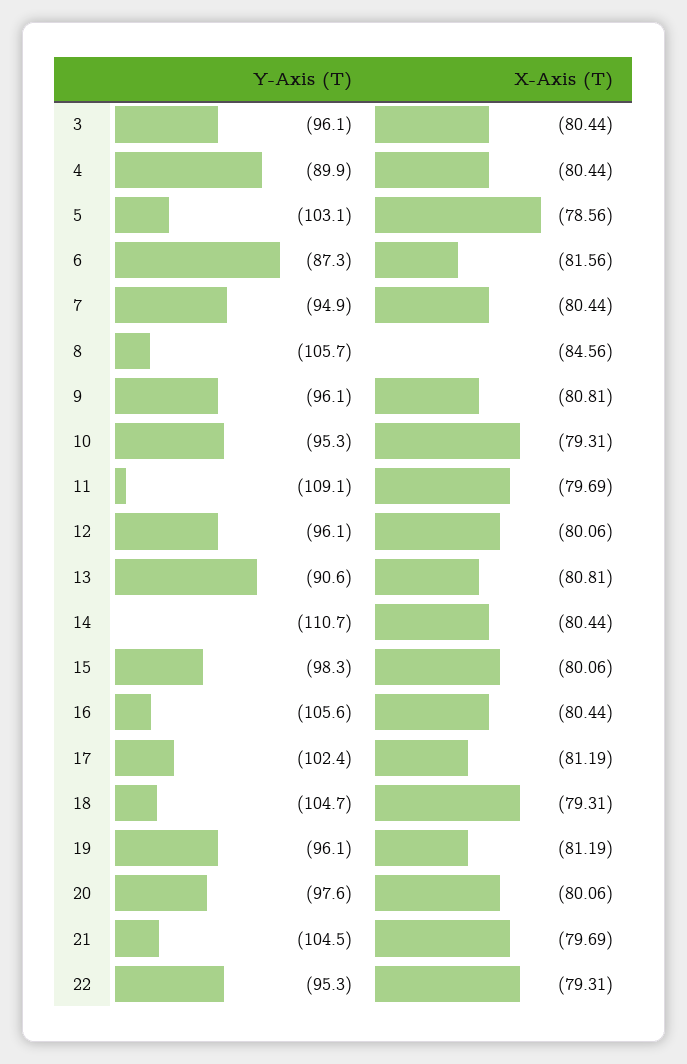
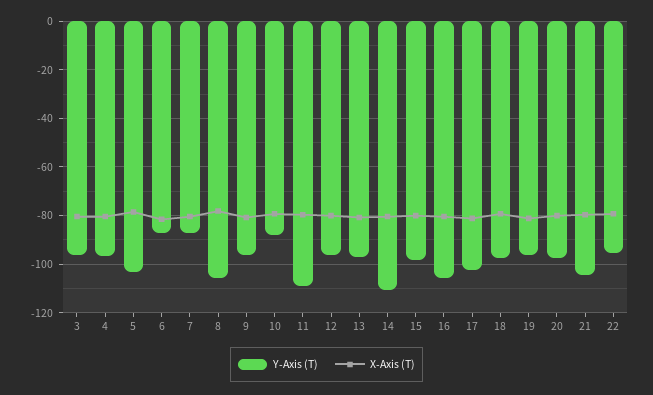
  {
    "Y-Axis (T)": {
      "3": -96.1,
-     "4": -89.9,
+     "4": -97.5,
      "5": -103.1,
      "6": -87.3,
-     "7": -94.9,
+     "7": -87.5,
      "8": -105.7,
      "9": -96.1,
-     "10": -95.3,
+     "10": -87.5,
      "11": -109.1,
      "12": -96.1,
-     "13": -90.6,
+     "13": -97.5,
      "14": -110.7,
      "15": -98.3,
      "16": -105.6,
      "17": -102.4,
-     "18": -104.7,
+     "18": -97.5,
      "19": -96.1,
      "20": -97.6,
      "21": -104.5,
      "22": -95.3
    },
    "X-Axis (T)": {
      "3": -80.44,
      "4": -80.44,
      "5": -78.56,
      "6": -81.56,
      "7": -80.44,
-     "8": -84.56,
+     "8": -77.5,
      "9": -80.81,
      "10": -79.31,
      "11": -79.69,
      "12": -80.06,
      "13": -80.81,
      "14": -80.44,
      "15": -80.06,
      "16": -80.44,
      "17": -81.19,
      "18": -79.31,
      "19": -81.19,
      "20": -80.06,
      "21": -79.69,
      "22": -79.31
    }
  }

